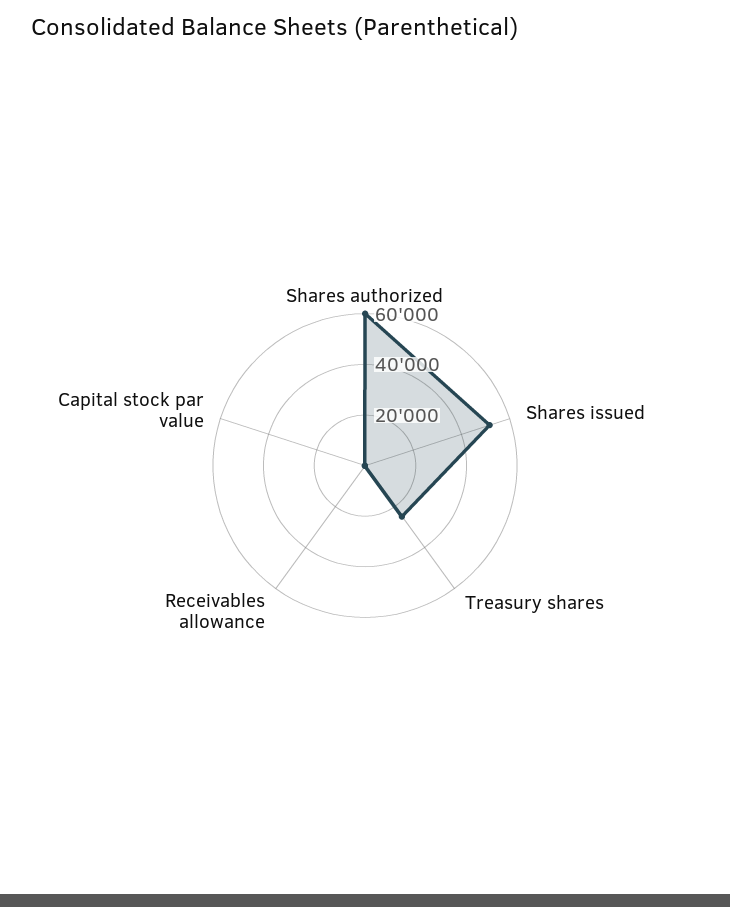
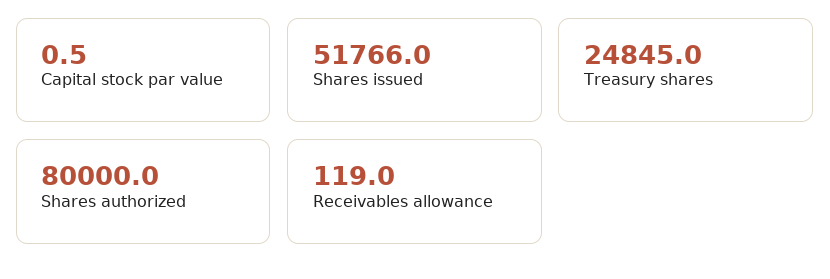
  {
-   "Shares authorized": 60000,
+   "Shares authorized": 80000,
    "Shares issued": 51766,
    "Treasury shares": 24845,
    "Receivables allowance": 119,
    "Capital stock par value": 0.5
  }

